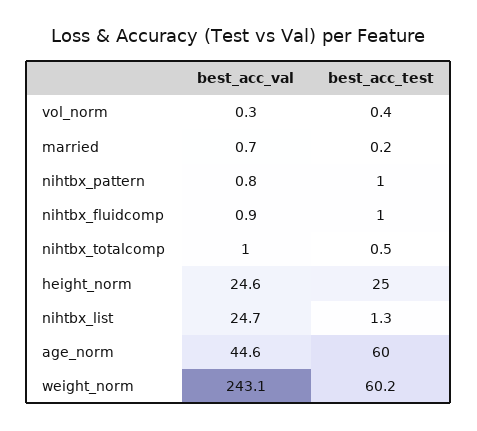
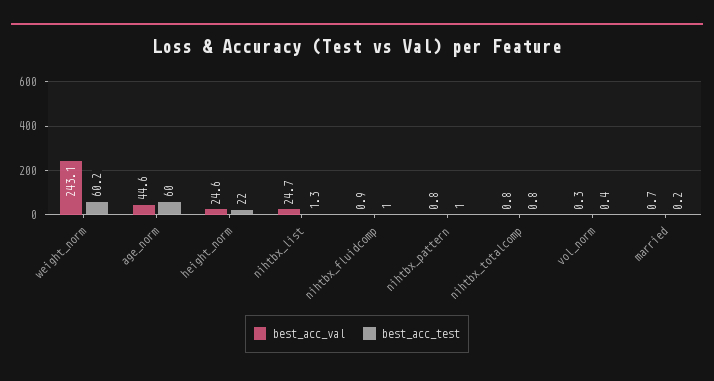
  {
    "best_acc_val": {
      "vol_norm": 0.3,
      "married": 0.7,
      "nihtbx_pattern": 0.8,
      "nihtbx_fluidcomp": 0.9,
-     "nihtbx_totalcomp": 1,
+     "nihtbx_totalcomp": 0.8,
      "height_norm": 24.6,
      "nihtbx_list": 24.7,
      "age_norm": 44.6,
      "weight_norm": 243.1
    },
    "best_acc_test": {
      "vol_norm": 0.4,
      "married": 0.2,
      "nihtbx_pattern": 1,
      "nihtbx_fluidcomp": 1,
-     "nihtbx_totalcomp": 0.5,
+     "nihtbx_totalcomp": 0.8,
-     "height_norm": 25,
+     "height_norm": 22,
      "nihtbx_list": 1.3,
      "age_norm": 60,
      "weight_norm": 60.2
    }
  }

